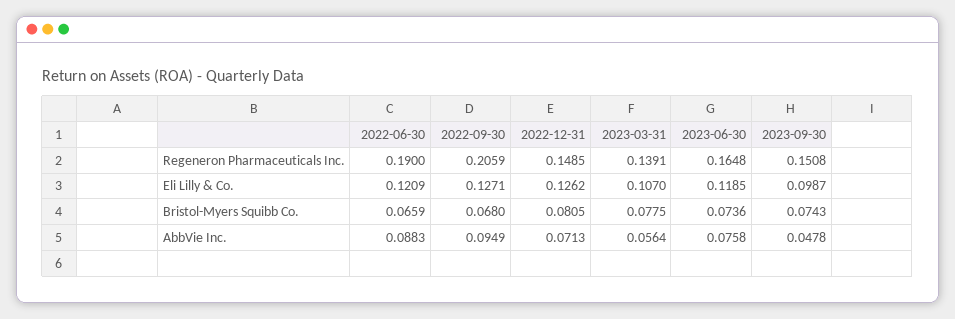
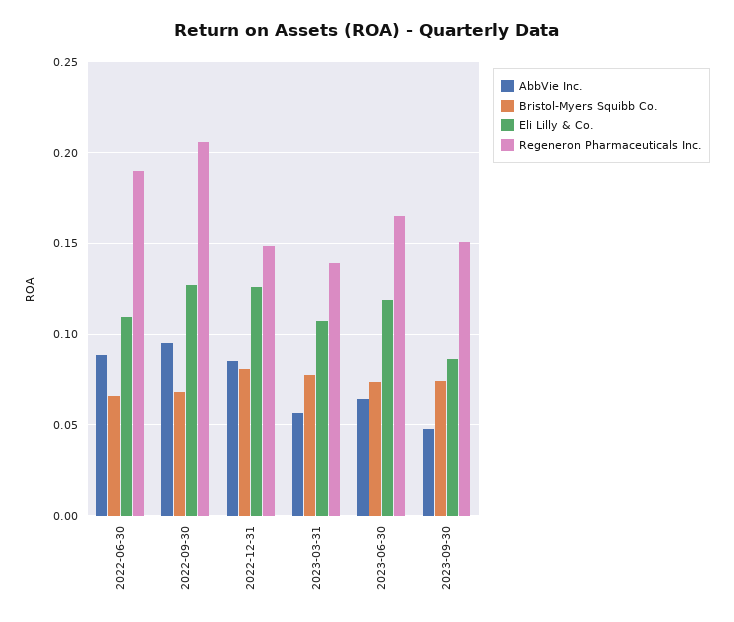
  {
    "Regeneron Pharmaceuticals Inc.": {
      "2022-06-30": 0.19,
      "2022-09-30": 0.2059,
      "2022-12-31": 0.1485,
      "2023-03-31": 0.1391,
      "2023-06-30": 0.1648,
      "2023-09-30": 0.1508
    },
    "Eli Lilly & Co.": {
-     "2022-06-30": 0.1209,
+     "2022-06-30": 0.11,
      "2022-09-30": 0.1271,
      "2022-12-31": 0.1262,
      "2023-03-31": 0.107,
      "2023-06-30": 0.1185,
-     "2023-09-30": 0.0987
+     "2023-09-30": 0.085
    },
    "Bristol-Myers Squibb Co.": {
      "2022-06-30": 0.0659,
      "2022-09-30": 0.068,
      "2022-12-31": 0.0805,
      "2023-03-31": 0.0775,
      "2023-06-30": 0.0736,
      "2023-09-30": 0.0743
    },
    "AbbVie Inc.": {
      "2022-06-30": 0.0883,
      "2022-09-30": 0.0949,
-     "2022-12-31": 0.0713,
+     "2022-12-31": 0.085,
      "2023-03-31": 0.0564,
-     "2023-06-30": 0.0758,
+     "2023-06-30": 0.065,
      "2023-09-30": 0.0478
    }
  }

